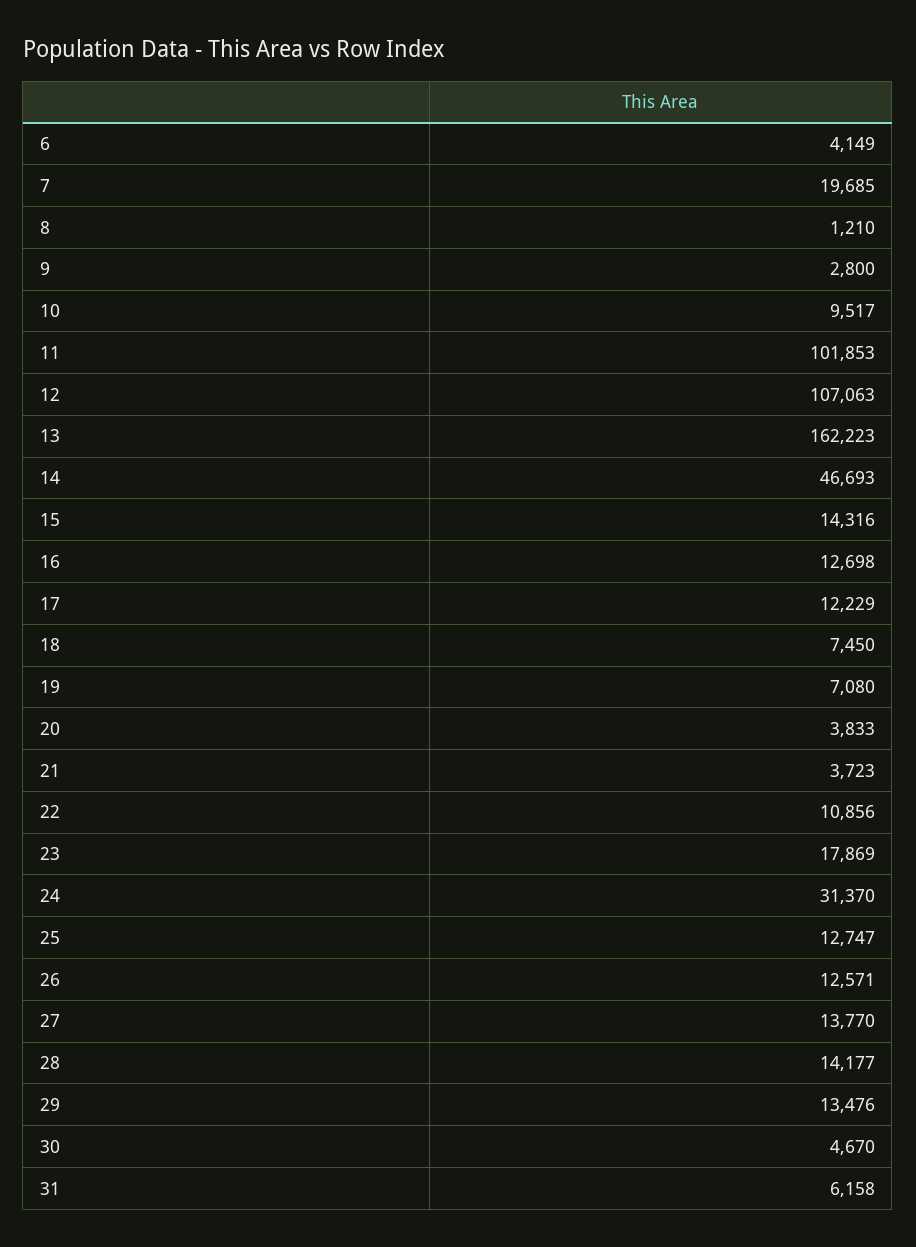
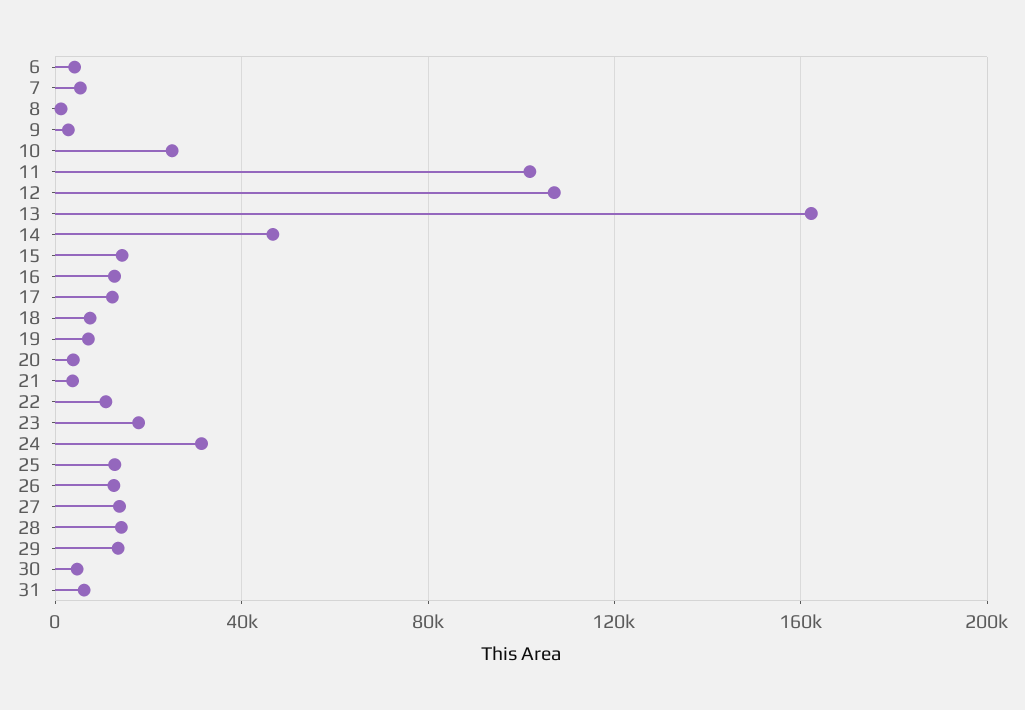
  {
    "6": 4149,
-   "7": 19685,
+   "7": 5000,
    "8": 1210,
    "9": 2800,
-   "10": 9517,
+   "10": 25000,
    "11": 101853,
    "12": 107063,
    "13": 162223,
    "14": 46693,
    "15": 14316,
    "16": 12698,
    "17": 12229,
    "18": 7450,
    "19": 7080,
    "20": 3833,
    "21": 3723,
    "22": 10856,
    "23": 17869,
    "24": 31370,
    "25": 12747,
    "26": 12571,
    "27": 13770,
    "28": 14177,
    "29": 13476,
    "30": 4670,
    "31": 6158
  }

